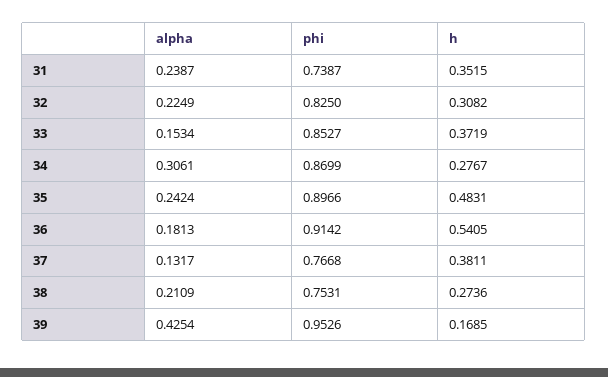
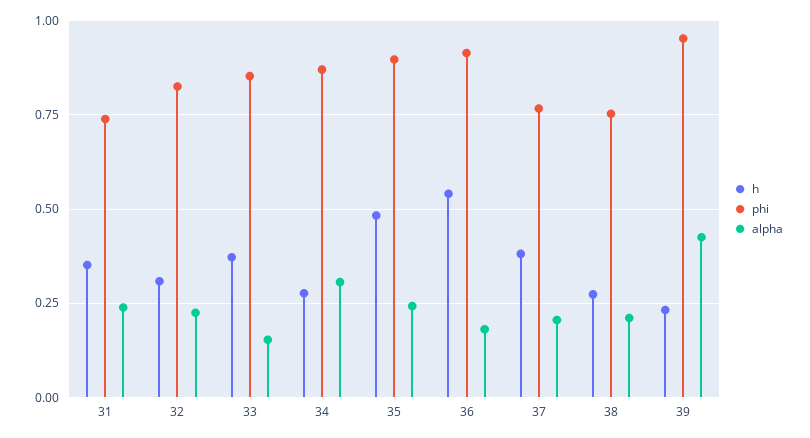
  {
    "alpha": {
      "31": 0.2387,
      "32": 0.2249,
      "33": 0.1534,
      "34": 0.3061,
      "35": 0.2424,
      "36": 0.1813,
-     "37": 0.1317,
+     "37": 0.2,
      "38": 0.2109,
      "39": 0.4254
    },
    "phi": {
      "31": 0.7387,
      "32": 0.825,
      "33": 0.8527,
      "34": 0.8699,
      "35": 0.8966,
      "36": 0.9142,
      "37": 0.7668,
      "38": 0.7531,
      "39": 0.9526
    },
    "h": {
      "31": 0.3515,
      "32": 0.3082,
      "33": 0.3719,
      "34": 0.2767,
      "35": 0.4831,
      "36": 0.5405,
      "37": 0.3811,
      "38": 0.2736,
-     "39": 0.1685
+     "39": 0.225
    }
  }

